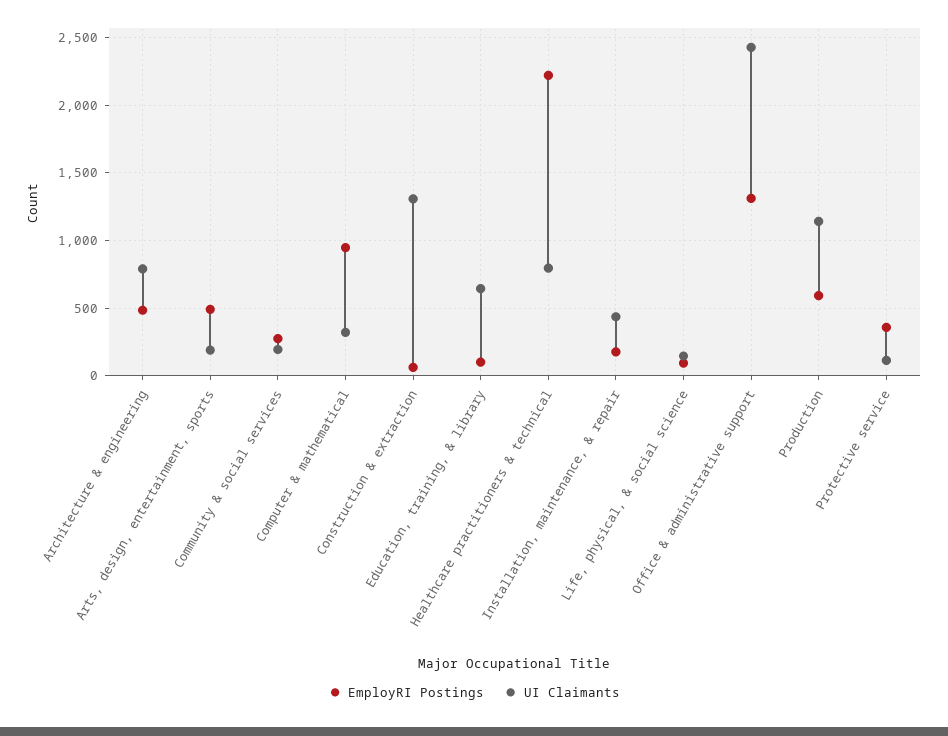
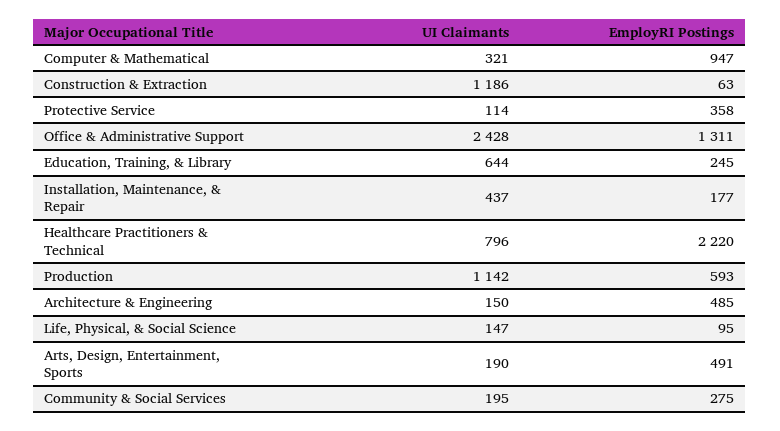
  {
    "EmployRI Postings": {
      "Architecture & engineering": 485,
      "Arts, design, entertainment, sports": 491,
      "Community & social services": 275,
      "Computer & mathematical": 947,
      "Construction & extraction": 63,
-     "Education, training, & library": 100,
+     "Education, training, & library": 245,
      "Healthcare practitioners & technical": 2220,
      "Installation, maintenance, & repair": 177,
      "Life, physical, & social science": 95,
      "Office & administrative support": 1311,
      "Production": 593,
      "Protective service": 358
    },
    "UI Claimants": {
-     "Architecture & engineering": 800,
+     "Architecture & engineering": 150,
      "Arts, design, entertainment, sports": 190,
      "Community & social services": 195,
      "Computer & mathematical": 321,
-     "Construction & extraction": 1300,
+     "Construction & extraction": 1186,
      "Education, training, & library": 644,
      "Healthcare practitioners & technical": 796,
      "Installation, maintenance, & repair": 437,
      "Life, physical, & social science": 147,
      "Office & administrative support": 2428,
      "Production": 1142,
      "Protective service": 114
    }
  }

